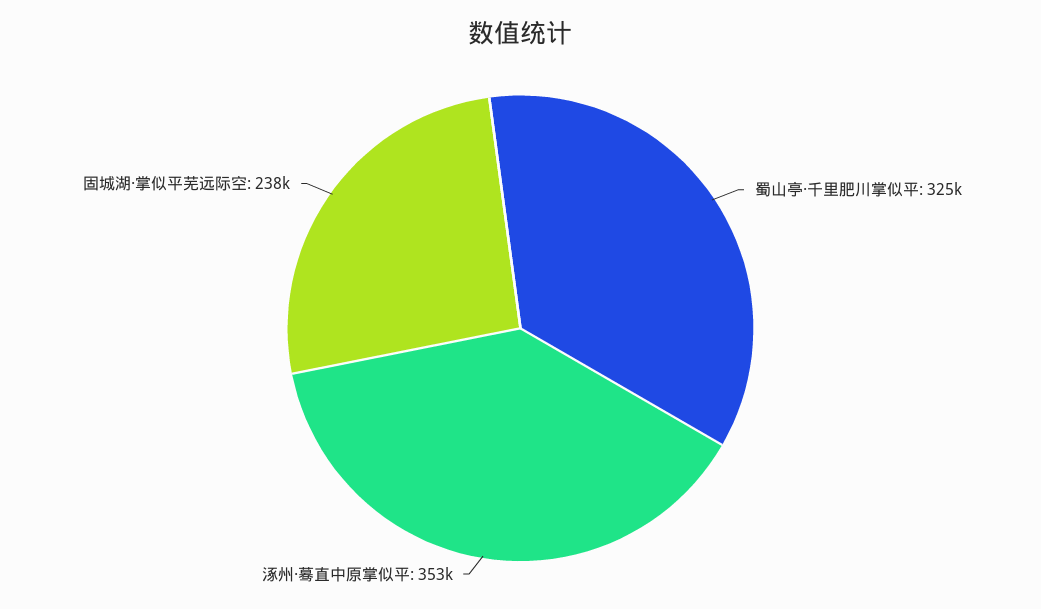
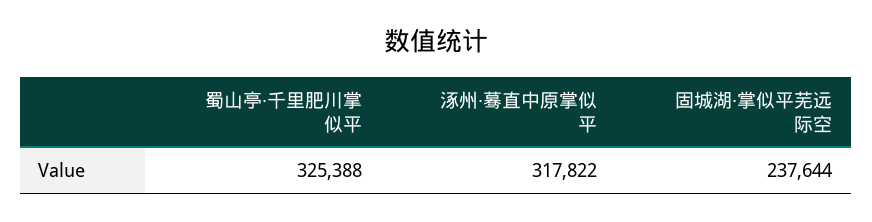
  {
    "蜀山亭·千里肥川掌似平": 325388,
-   "涿州·蓦直中原掌似平": 353000,
+   "涿州·蓦直中原掌似平": 317822,
    "固城湖·掌似平芜远际空": 237644
  }

